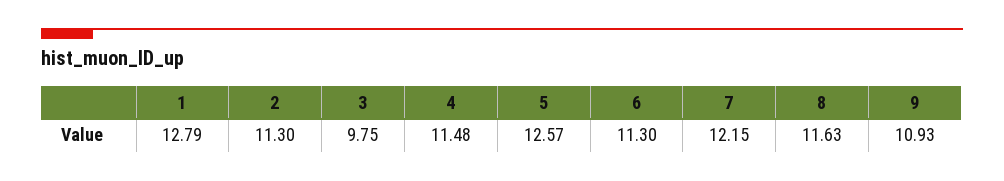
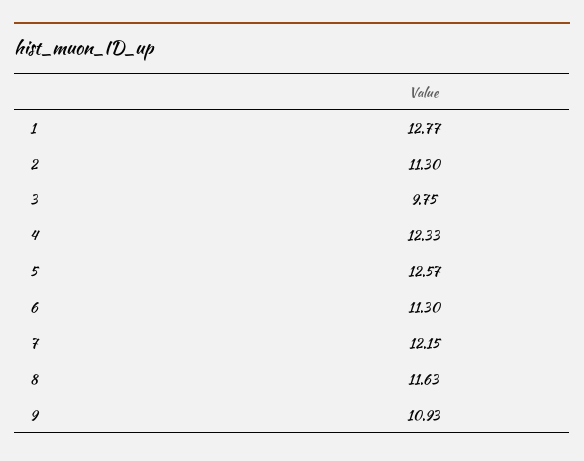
  {
-   "1": 12.79,
+   "1": 12.77,
    "2": 11.3,
    "3": 9.75,
-   "4": 11.48,
+   "4": 12.33,
    "5": 12.57,
    "6": 11.3,
    "7": 12.15,
    "8": 11.63,
    "9": 10.93
  }

